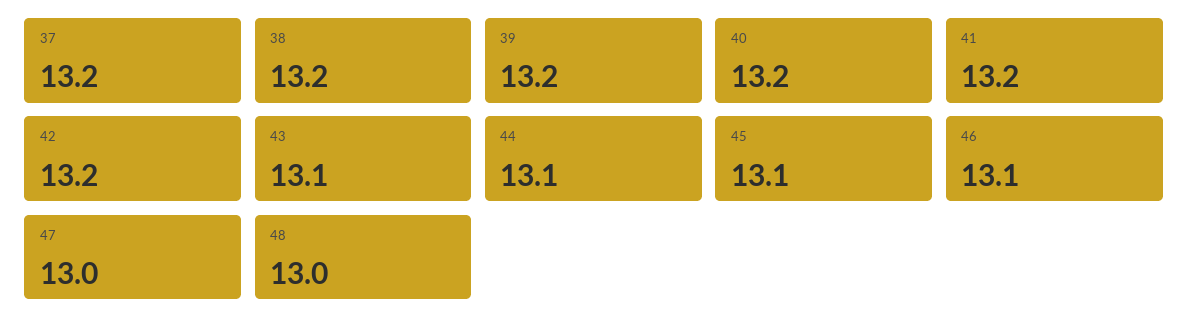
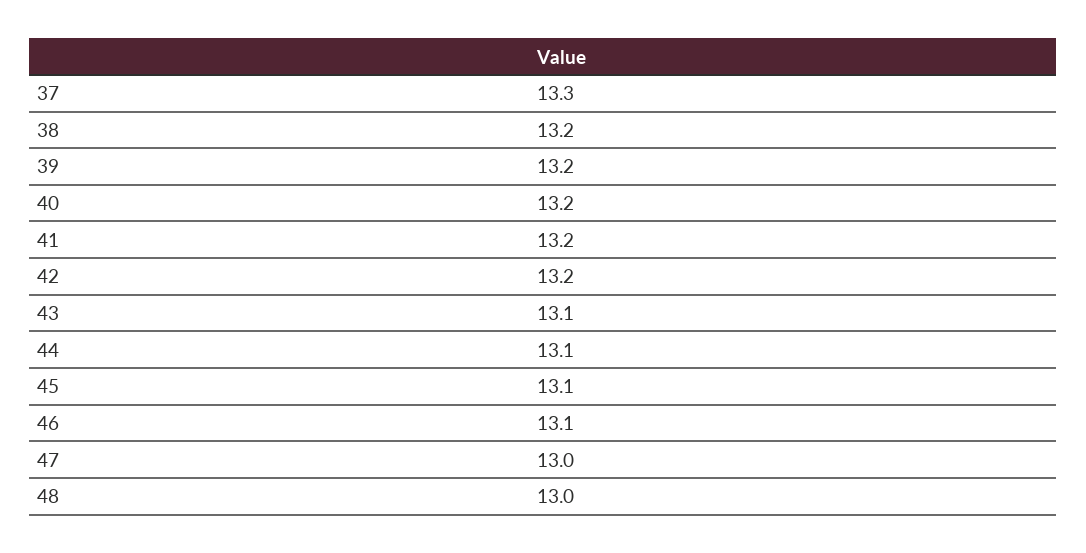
  {
-   "37": 13.2,
+   "37": 13.3,
    "38": 13.2,
    "39": 13.2,
    "40": 13.2,
    "41": 13.2,
    "42": 13.2,
    "43": 13.1,
    "44": 13.1,
    "45": 13.1,
    "46": 13.1,
    "47": 13,
    "48": 13
  }

